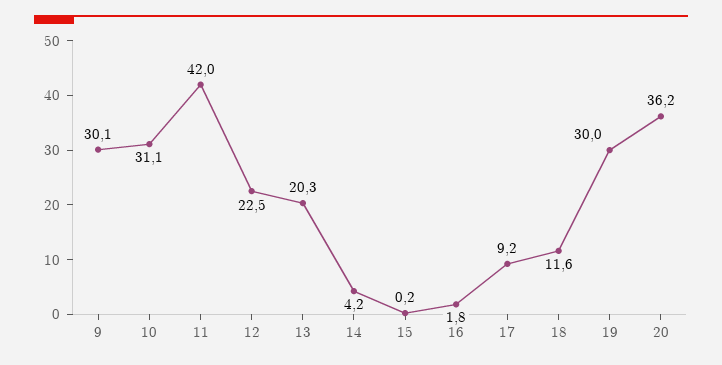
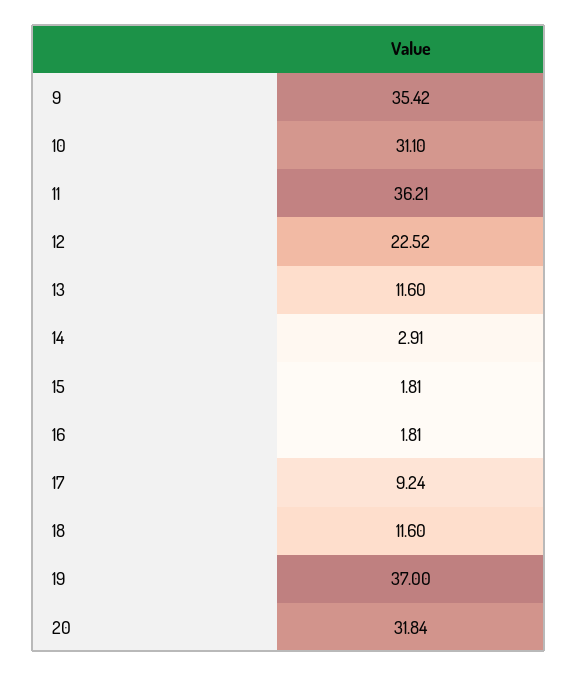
  {
-   "9": 30.1,
+   "9": 35.42,
    "10": 31.1,
-   "11": 42,
+   "11": 36.21,
    "12": 22.52,
-   "13": 20.3,
+   "13": 11.6,
-   "14": 4.2,
+   "14": 2.91,
-   "15": 0.2,
+   "15": 1.81,
    "16": 1.81,
    "17": 9.24,
    "18": 11.6,
-   "19": 30,
+   "19": 37,
-   "20": 36.2
+   "20": 31.84
  }

